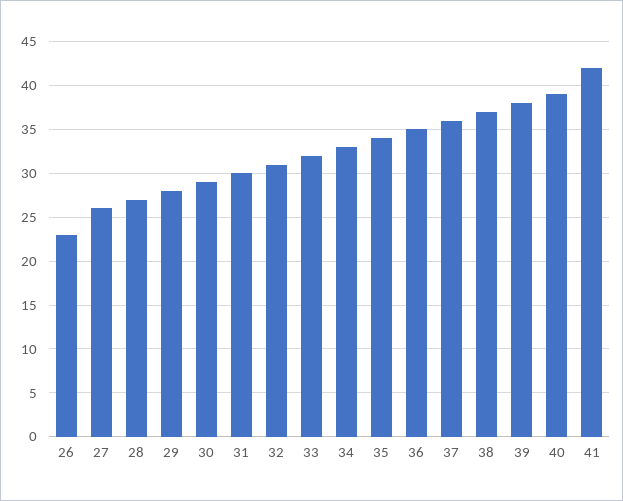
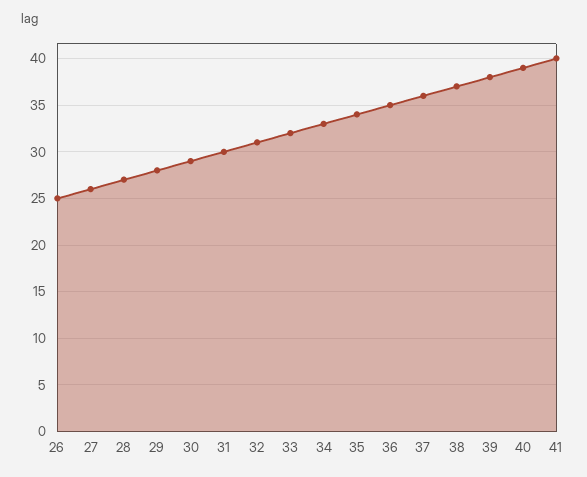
  {
-   "26": 23,
+   "26": 25,
    "27": 26,
    "28": 27,
    "29": 28,
    "30": 29,
    "31": 30,
    "32": 31,
    "33": 32,
    "34": 33,
    "35": 34,
    "36": 35,
    "37": 36,
    "38": 37,
    "39": 38,
    "40": 39,
-   "41": 42
+   "41": 40
  }

